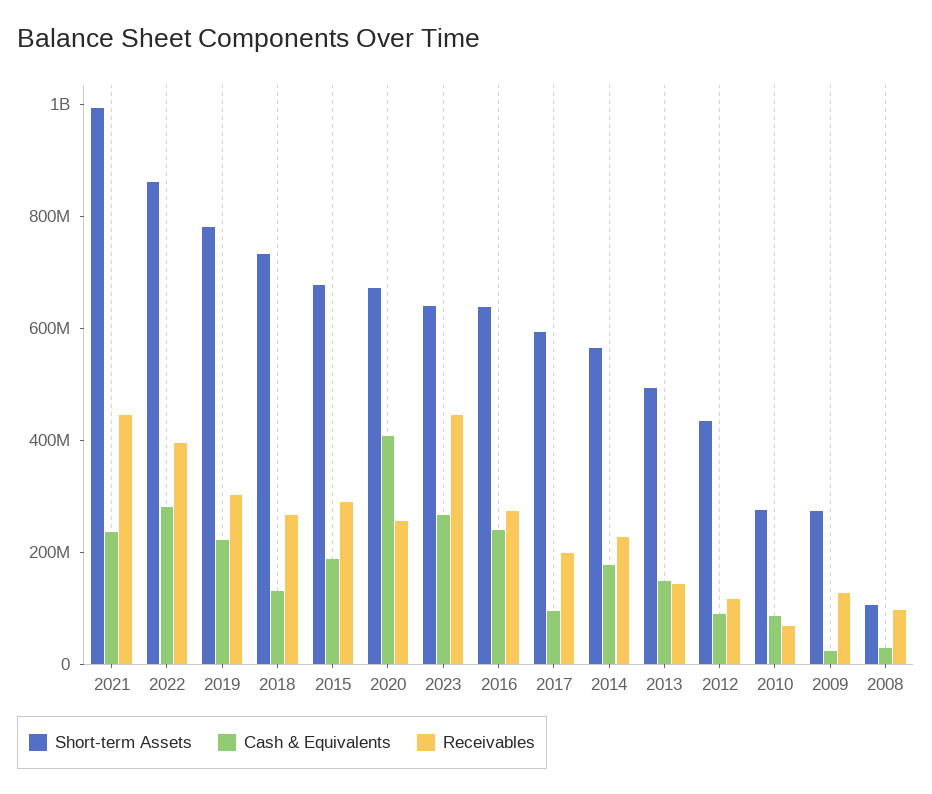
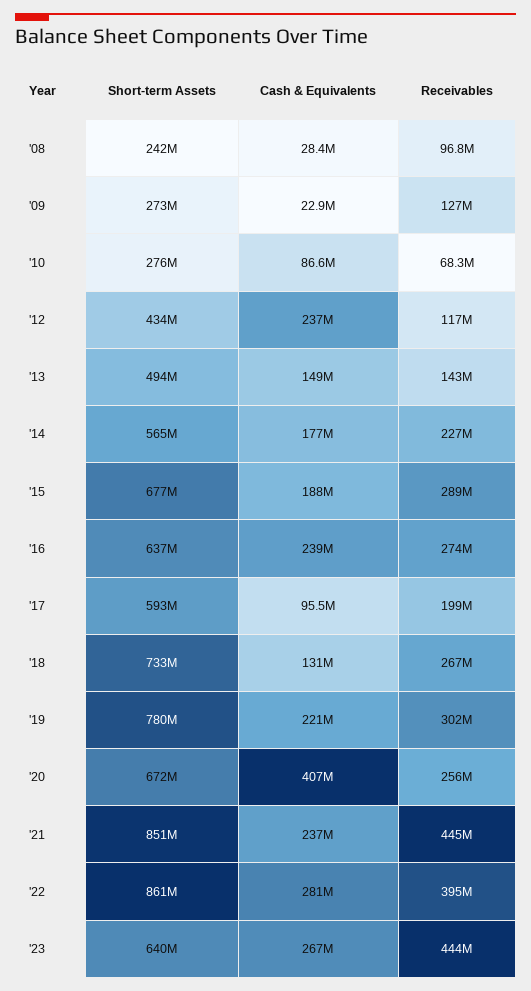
  {
    "Short-term Assets": {
-     "2021": 1000000000,
+     "2021": 851000000,
      "2022": 861000000,
      "2019": 780000000,
      "2018": 733000000,
      "2015": 677000000,
      "2020": 672000000,
      "2023": 640000000,
      "2016": 637000000,
      "2017": 593000000,
      "2014": 565000000,
      "2013": 494000000,
      "2012": 434000000,
      "2010": 276000000,
      "2009": 273000000,
-     "2008": 100000000
+     "2008": 242000000
    },
    "Cash & Equivalents": {
      "2021": 237000000,
      "2022": 281000000,
      "2019": 221000000,
      "2018": 131000000,
      "2015": 188000000,
      "2020": 407000000,
      "2023": 267000000,
      "2016": 239000000,
      "2017": 95500000,
      "2014": 177000000,
      "2013": 149000000,
-     "2012": 100000000,
+     "2012": 237000000,
      "2010": 86600000,
      "2009": 22900000,
      "2008": 28400000
    },
    "Receivables": {
      "2021": 445000000,
      "2022": 395000000,
      "2019": 302000000,
      "2018": 267000000,
      "2015": 289000000,
      "2020": 256000000,
      "2023": 444000000,
      "2016": 274000000,
      "2017": 199000000,
      "2014": 227000000,
      "2013": 143000000,
      "2012": 117000000,
      "2010": 68300000,
      "2009": 127000000,
      "2008": 96800000
    }
  }

